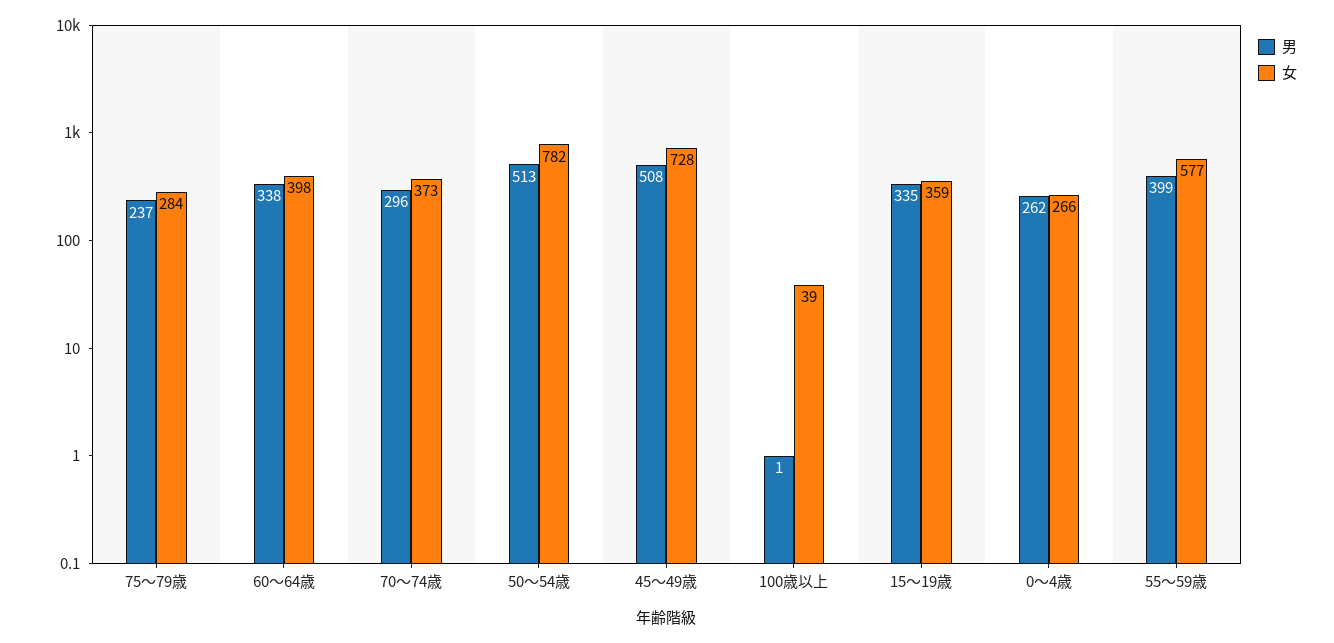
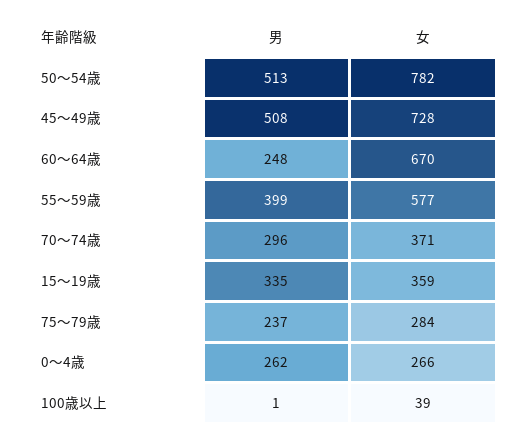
  {
    "男": {
      "75～79歳": 237,
-     "60～64歳": 338,
+     "60～64歳": 248,
      "70～74歳": 296,
      "50～54歳": 513,
      "45～49歳": 508,
      "100歳以上": 1,
      "15～19歳": 335,
      "0～4歳": 262,
      "55～59歳": 399
    },
    "女": {
      "75～79歳": 284,
-     "60～64歳": 398,
+     "60～64歳": 670,
-     "70～74歳": 373,
+     "70～74歳": 371,
      "50～54歳": 782,
      "45～49歳": 728,
      "100歳以上": 39,
      "15～19歳": 359,
      "0～4歳": 266,
      "55～59歳": 577
    }
  }

